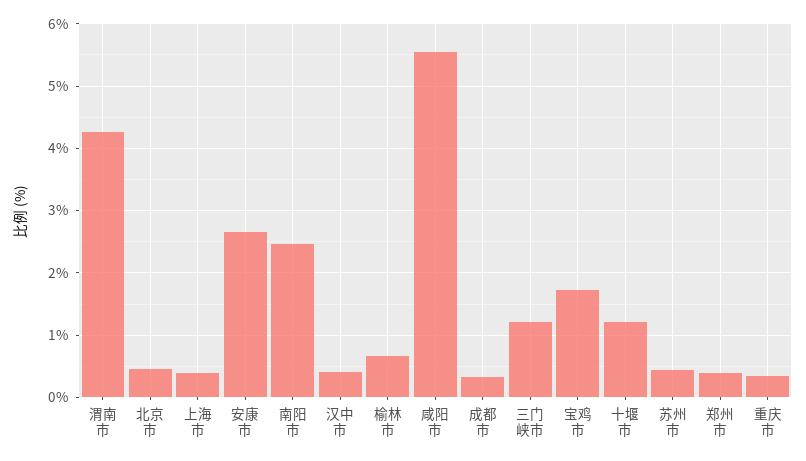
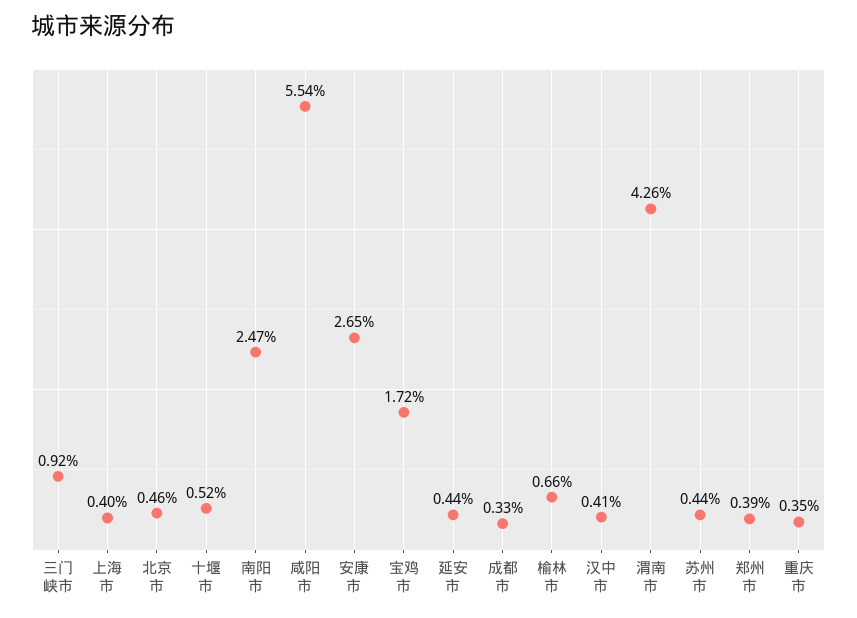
  {
    "渭南市": 4.26,
    "北京市": 0.46,
    "上海市": 0.4,
    "安康市": 2.65,
    "南阳市": 2.47,
    "汉中市": 0.41,
    "榆林市": 0.66,
    "咸阳市": 5.54,
    "成都市": 0.33,
-   "三门峡市": 1.2,
+   "三门峡市": 0.92,
    "宝鸡市": 1.72,
-   "十堰市": 1.2,
+   "十堰市": 0.52,
    "苏州市": 0.44,
    "郑州市": 0.39,
-   "重庆市": 0.35
+   "重庆市": 0.35,
+   "延安市": 0.44
  }

